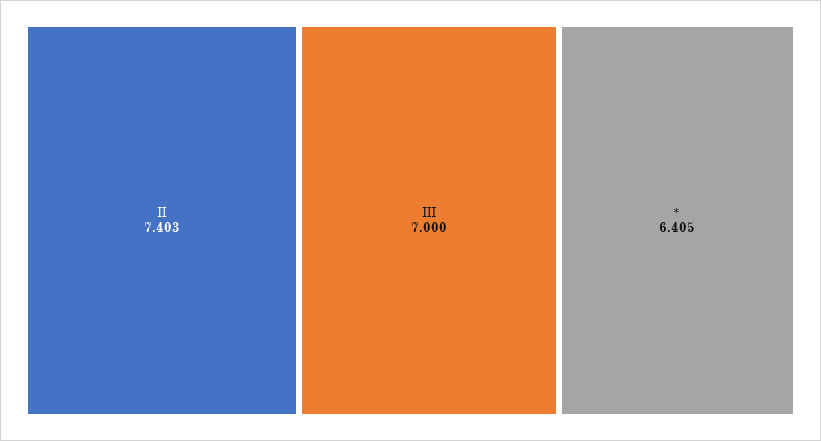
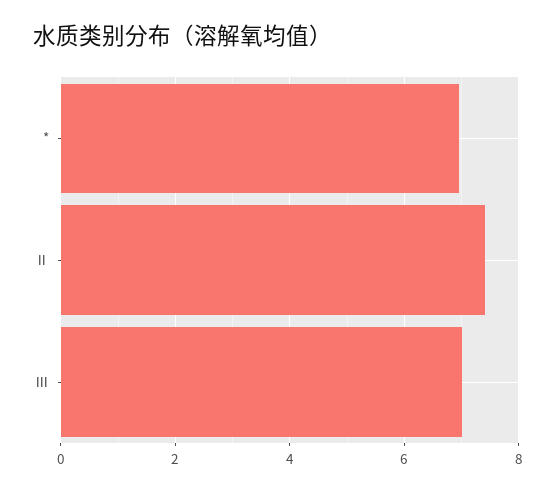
  {
    "Ⅱ": 7.403,
    "Ⅲ": 7,
-   "*": 6.405
+   "*": 7
  }

